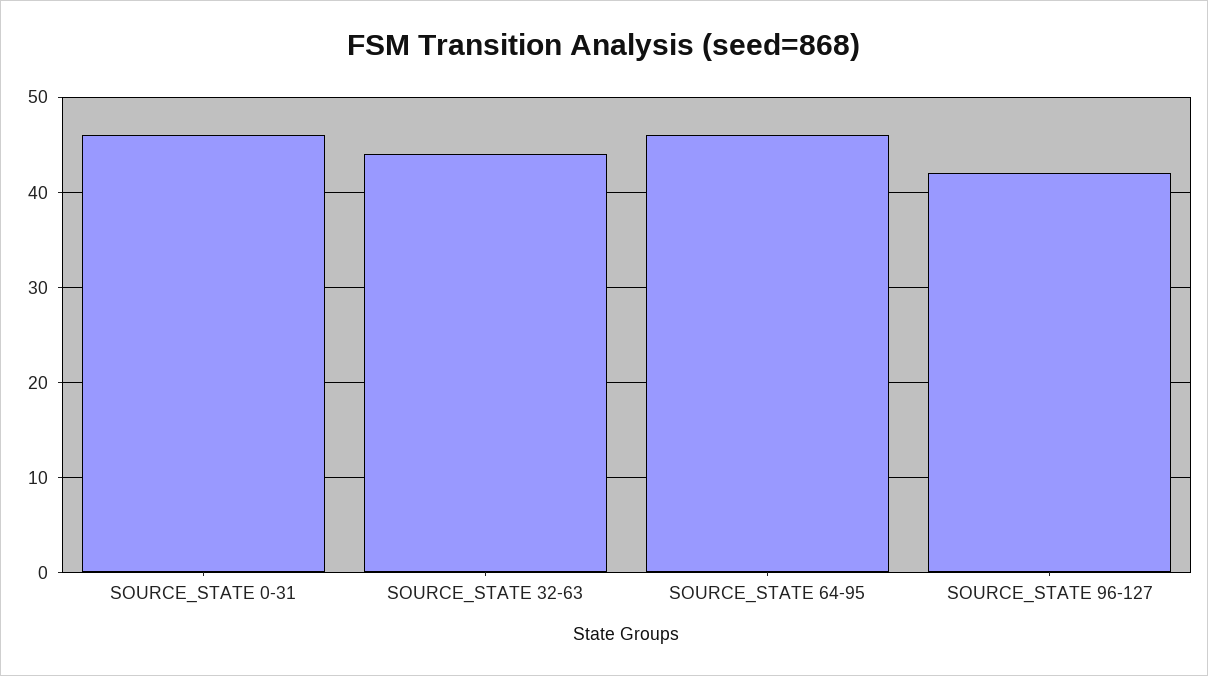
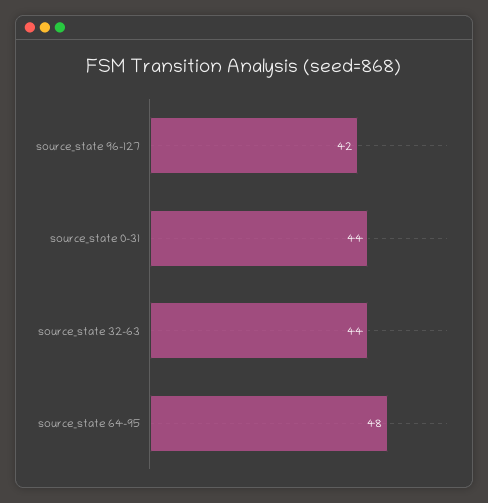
  {
-   "SOURCE_STATE 0-31": 46,
+   "SOURCE_STATE 0-31": 44,
    "SOURCE_STATE 32-63": 44,
-   "SOURCE_STATE 64-95": 46,
+   "SOURCE_STATE 64-95": 48,
    "SOURCE_STATE 96-127": 42
  }

